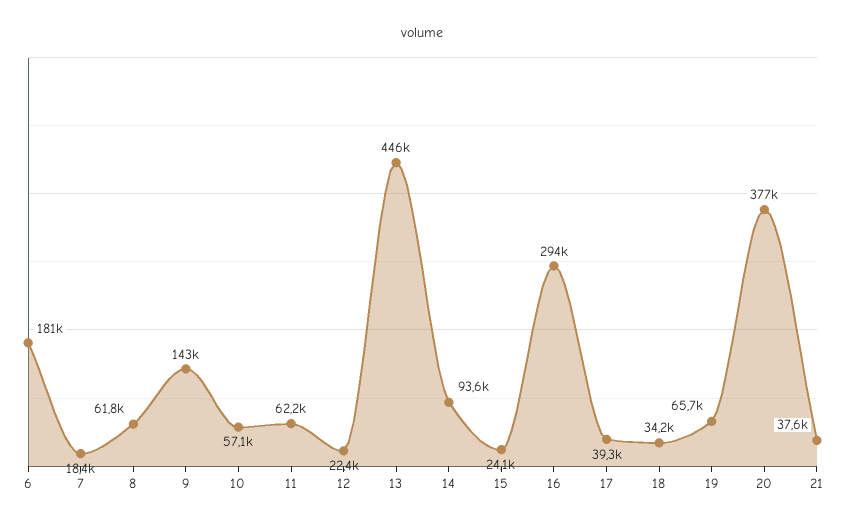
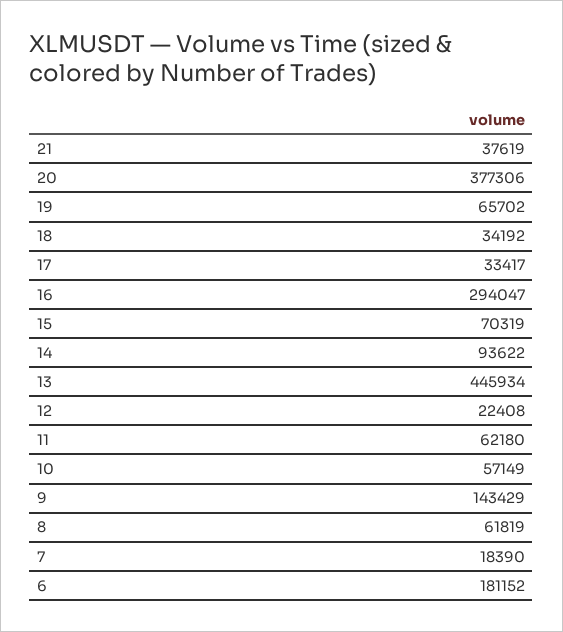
  {
    "6": 181152,
    "7": 18390,
    "8": 61819,
    "9": 143429,
    "10": 57149,
    "11": 62180,
    "12": 22408,
    "13": 445934,
    "14": 93622,
-   "15": 24100,
+   "15": 70319,
    "16": 294047,
-   "17": 39300,
+   "17": 33417,
    "18": 34192,
    "19": 65702,
    "20": 377306,
    "21": 37619
  }

